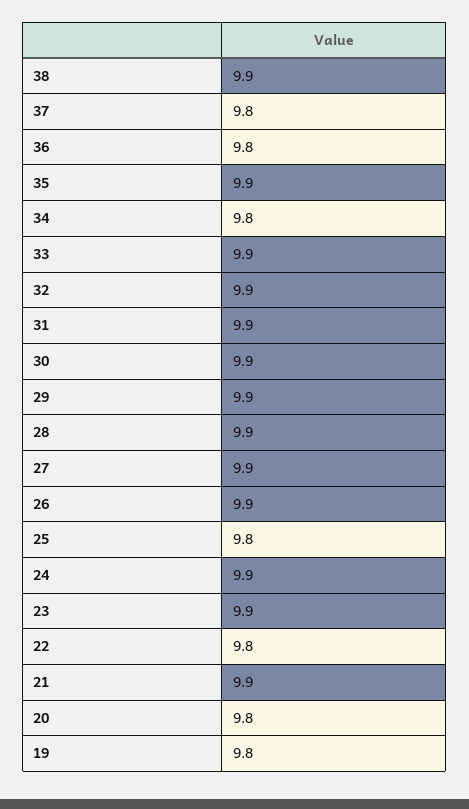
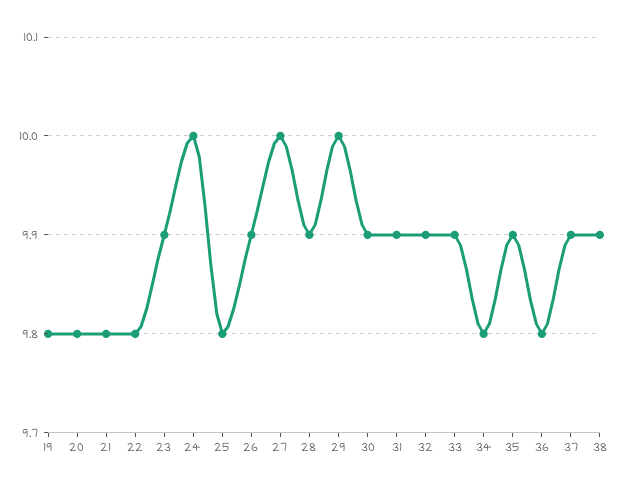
  {
    "38": 9.9,
-   "37": 9.8,
+   "37": 9.9,
    "36": 9.8,
    "35": 9.9,
    "34": 9.8,
    "33": 9.9,
    "32": 9.9,
    "31": 9.9,
    "30": 9.9,
-   "29": 9.9,
+   "29": 10,
    "28": 9.9,
-   "27": 9.9,
+   "27": 10,
    "26": 9.9,
    "25": 9.8,
-   "24": 9.9,
+   "24": 10,
    "23": 9.9,
    "22": 9.8,
-   "21": 9.9,
+   "21": 9.8,
    "20": 9.8,
    "19": 9.8
  }

